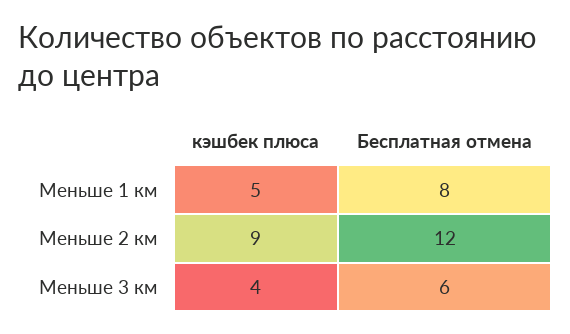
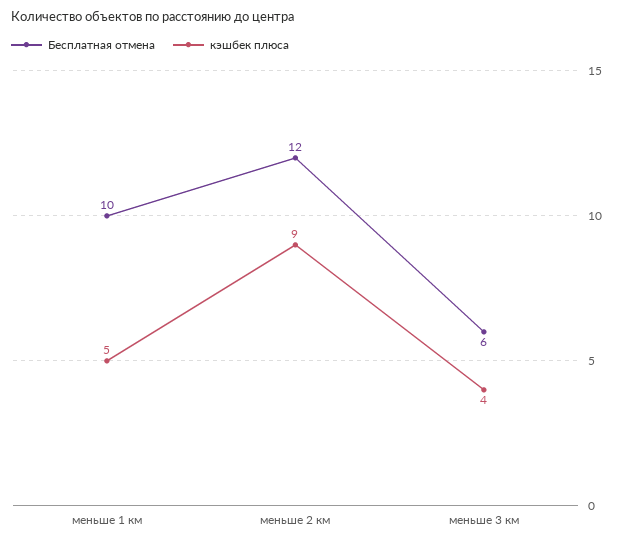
  {
    "кэшбек плюса": {
      "Меньше 1 км": 5,
      "Меньше 2 км": 9,
      "Меньше 3 км": 4
    },
    "Бесплатная отмена": {
-     "Меньше 1 км": 8,
+     "Меньше 1 км": 10,
      "Меньше 2 км": 12,
      "Меньше 3 км": 6
    }
  }

